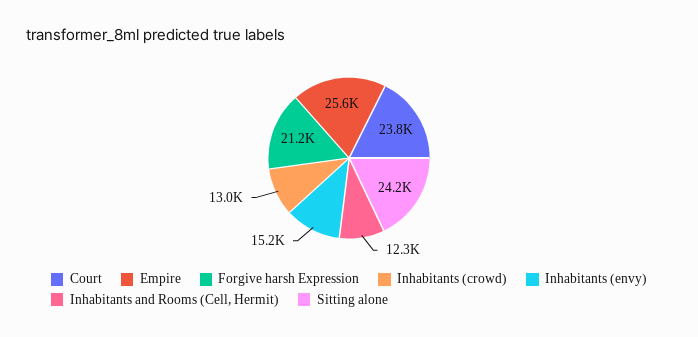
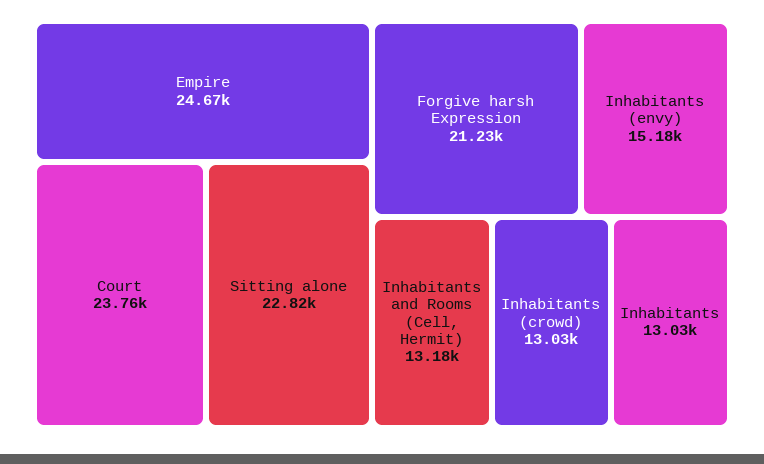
  {
    "Court": 23760,
-   "Empire": 25600,
+   "Empire": 24670,
    "Forgive harsh Expression": 21230,
    "Inhabitants (crowd)": 13030,
    "Inhabitants (envy)": 15180,
-   "Inhabitants and Rooms (Cell, Hermit)": 12300,
+   "Inhabitants and Rooms (Cell, Hermit)": 13180,
-   "Sitting alone": 24200
+   "Sitting alone": 22820,
+   "Inhabitants": 13030
  }

